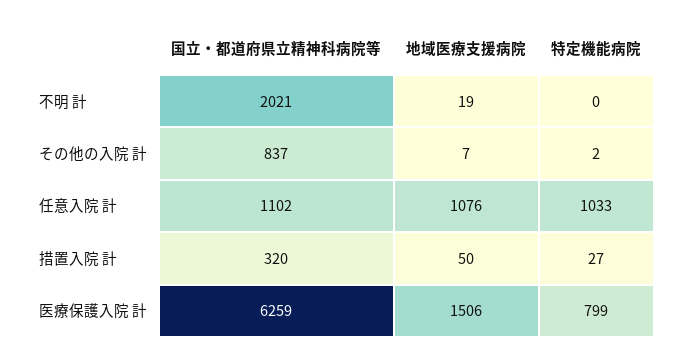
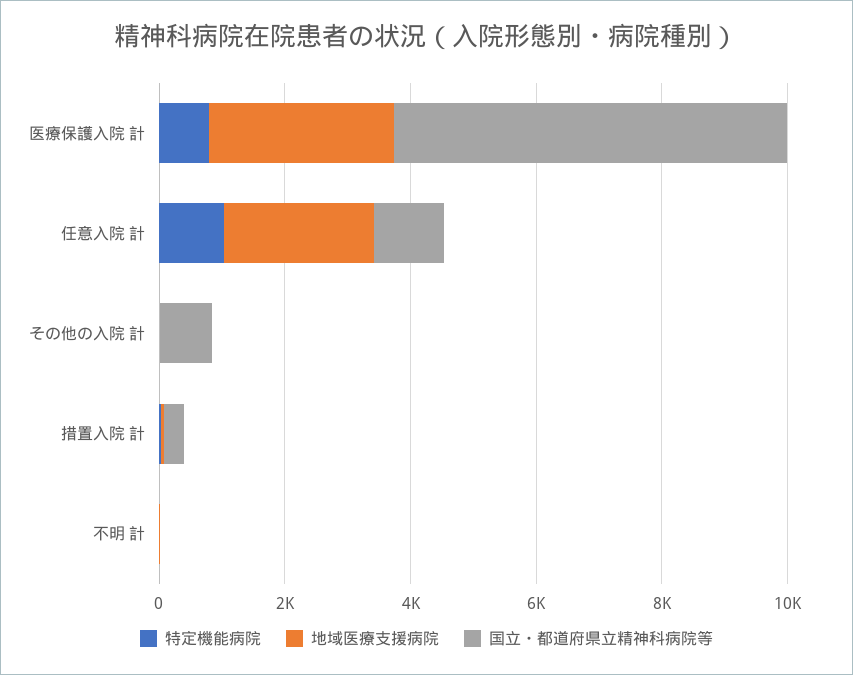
  {
    "国立・都道府県立精神科病院等": {
-     "不明 計": 2021,
+     "不明 計": 0,
      "その他の入院 計": 837,
      "任意入院 計": 1102,
      "措置入院 計": 320,
      "医療保護入院 計": 6259
    },
    "地域医療支援病院": {
      "不明 計": 19,
      "その他の入院 計": 7,
-     "任意入院 計": 1076,
+     "任意入院 計": 2500,
      "措置入院 計": 50,
-     "医療保護入院 計": 1506
+     "医療保護入院 計": 3000
    },
    "特定機能病院": {
      "不明 計": 0,
      "その他の入院 計": 2,
      "任意入院 計": 1033,
      "措置入院 計": 27,
      "医療保護入院 計": 799
    }
  }

